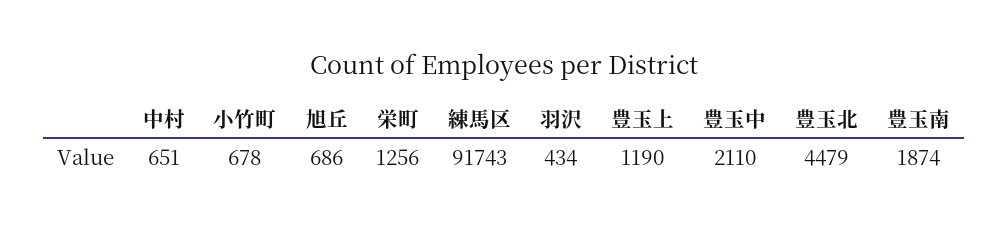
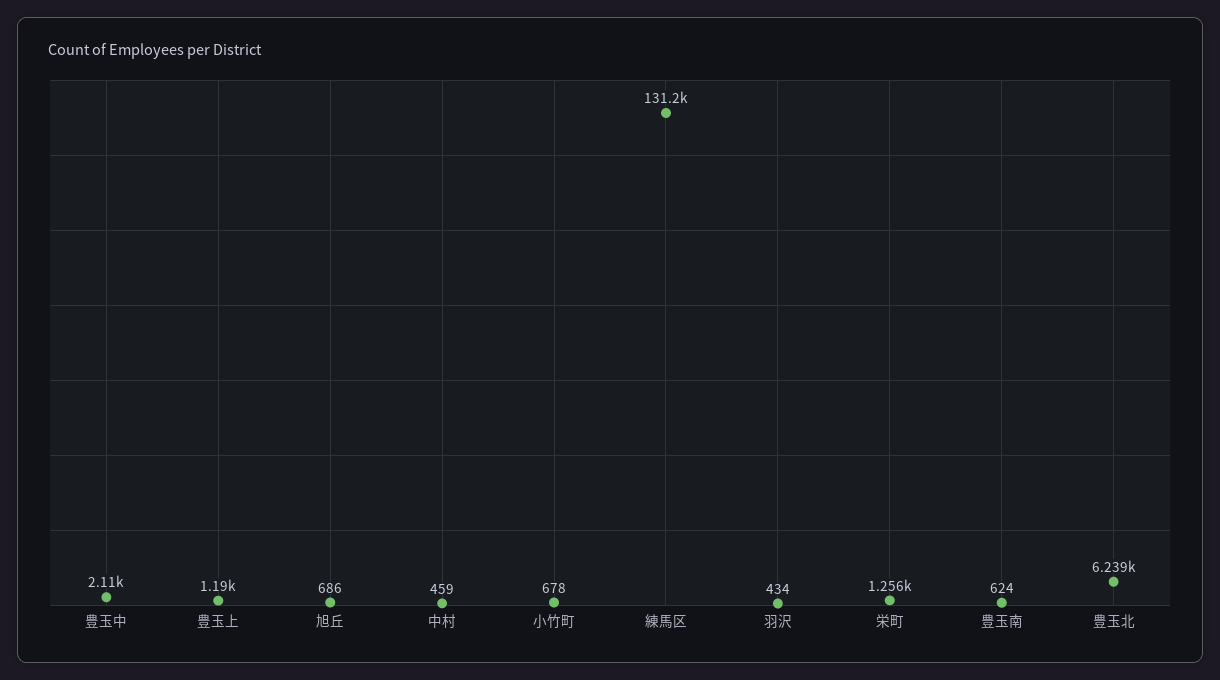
  {
-   "中村": 651,
+   "中村": 459,
    "小竹町": 678,
    "旭丘": 686,
    "栄町": 1256,
-   "練馬区": 91743,
+   "練馬区": 131200,
    "羽沢": 434,
    "豊玉上": 1190,
    "豊玉中": 2110,
-   "豊玉北": 4479,
+   "豊玉北": 6239,
-   "豊玉南": 1874
+   "豊玉南": 624
  }

